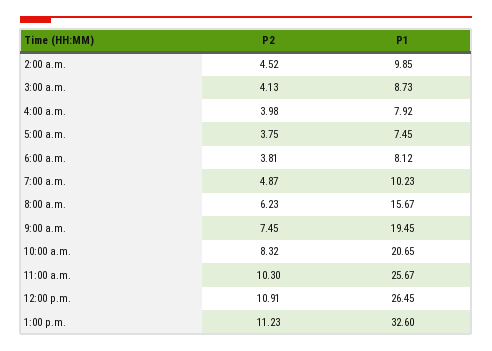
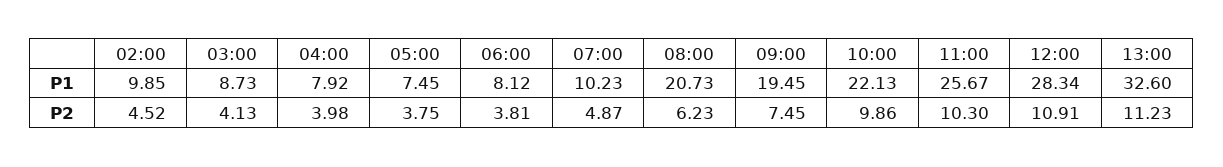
  {
    "P2": {
      "2:00 a.m.": 4.52,
      "3:00 a.m.": 4.13,
      "4:00 a.m.": 3.98,
      "5:00 a.m.": 3.75,
      "6:00 a.m.": 3.81,
      "7:00 a.m.": 4.87,
      "8:00 a.m.": 6.23,
      "9:00 a.m.": 7.45,
-     "10:00 a.m.": 8.32,
+     "10:00 a.m.": 9.86,
      "11:00 a.m.": 10.3,
      "12:00 p.m.": 10.91,
      "1:00 p.m.": 11.23
    },
    "P1": {
      "2:00 a.m.": 9.85,
      "3:00 a.m.": 8.73,
      "4:00 a.m.": 7.92,
      "5:00 a.m.": 7.45,
      "6:00 a.m.": 8.12,
      "7:00 a.m.": 10.23,
-     "8:00 a.m.": 15.67,
+     "8:00 a.m.": 20.73,
      "9:00 a.m.": 19.45,
-     "10:00 a.m.": 20.65,
+     "10:00 a.m.": 22.13,
      "11:00 a.m.": 25.67,
-     "12:00 p.m.": 26.45,
+     "12:00 p.m.": 28.34,
      "1:00 p.m.": 32.6
    }
  }

